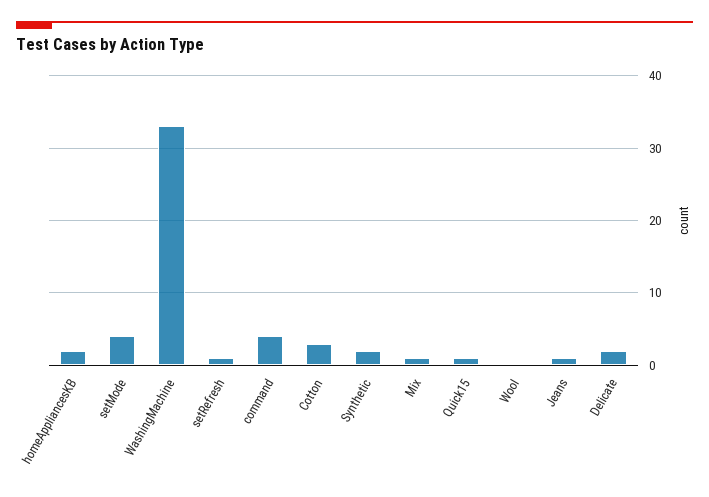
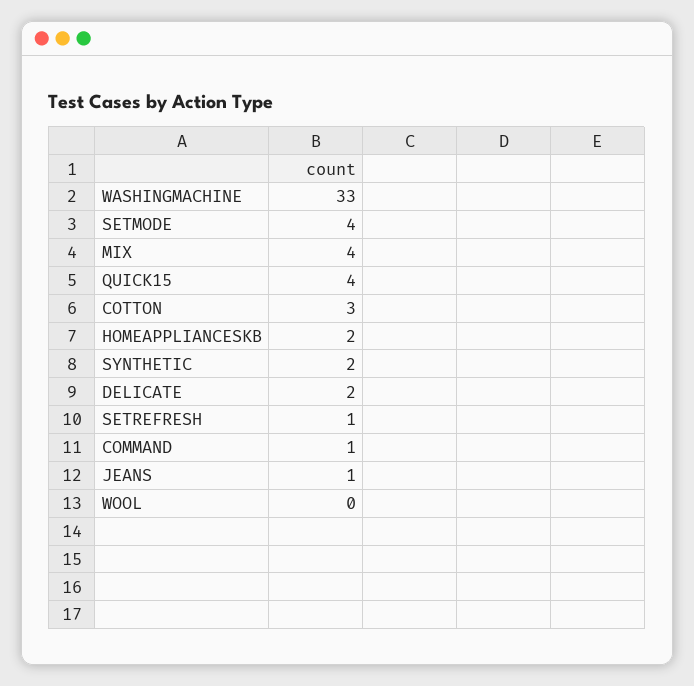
  {
    "homeAppliancesKB": 2,
    "setMode": 4,
    "WashingMachine": 33,
    "setRefresh": 1,
-   "command": 4,
+   "command": 1,
    "Cotton": 3,
    "Synthetic": 2,
-   "Mix": 1,
+   "Mix": 4,
-   "Quick15": 1,
+   "Quick15": 4,
    "Wool": 0,
    "Jeans": 1,
    "Delicate": 2
  }

